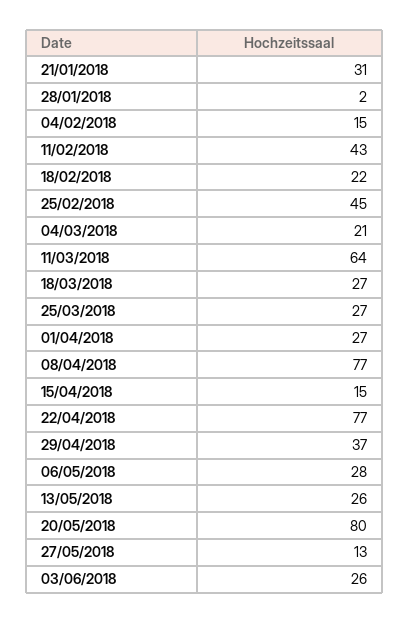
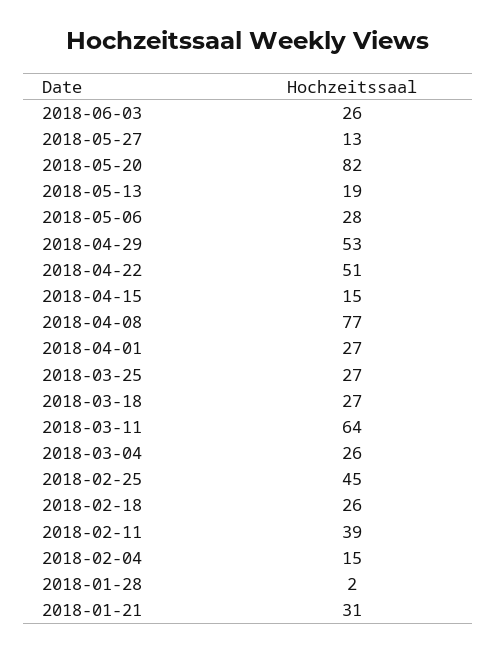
  {
    "21/01/2018": 31,
    "28/01/2018": 2,
    "04/02/2018": 15,
-   "11/02/2018": 43,
+   "11/02/2018": 39,
-   "18/02/2018": 22,
+   "18/02/2018": 26,
    "25/02/2018": 45,
-   "04/03/2018": 21,
+   "04/03/2018": 26,
    "11/03/2018": 64,
    "18/03/2018": 27,
    "25/03/2018": 27,
    "01/04/2018": 27,
    "08/04/2018": 77,
    "15/04/2018": 15,
-   "22/04/2018": 77,
+   "22/04/2018": 51,
-   "29/04/2018": 37,
+   "29/04/2018": 53,
    "06/05/2018": 28,
-   "13/05/2018": 26,
+   "13/05/2018": 19,
-   "20/05/2018": 80,
+   "20/05/2018": 82,
    "27/05/2018": 13,
    "03/06/2018": 26
  }

